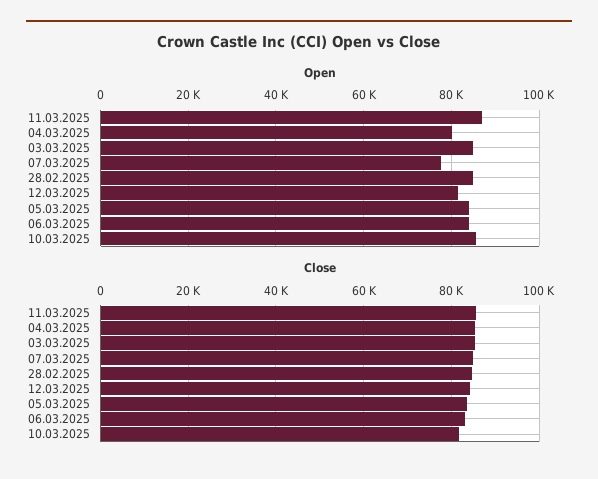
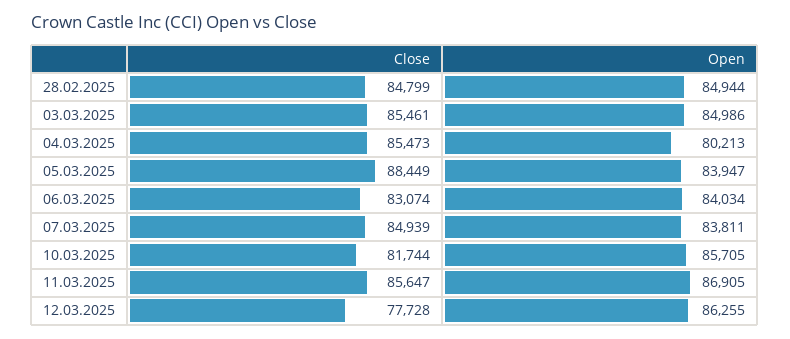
  {
    "Open": {
      "11.03.2025": 86905,
      "04.03.2025": 80213,
      "03.03.2025": 84986,
-     "07.03.2025": 78000,
+     "07.03.2025": 83811,
      "28.02.2025": 84944,
-     "12.03.2025": 82000,
+     "12.03.2025": 86255,
      "05.03.2025": 83947,
      "06.03.2025": 84034,
      "10.03.2025": 85705
    },
    "Close": {
      "11.03.2025": 85647,
      "04.03.2025": 85473,
      "03.03.2025": 85461,
      "07.03.2025": 84939,
      "28.02.2025": 84799,
-     "12.03.2025": 84000,
+     "12.03.2025": 77728,
-     "05.03.2025": 84000,
+     "05.03.2025": 88449,
      "06.03.2025": 83074,
      "10.03.2025": 81744
    }
  }

